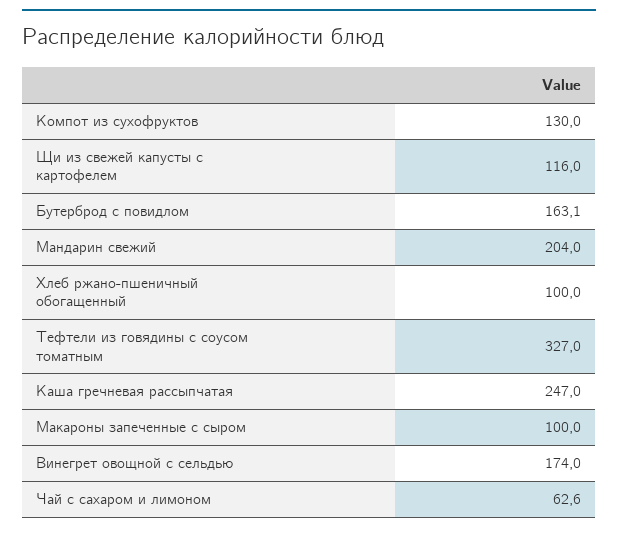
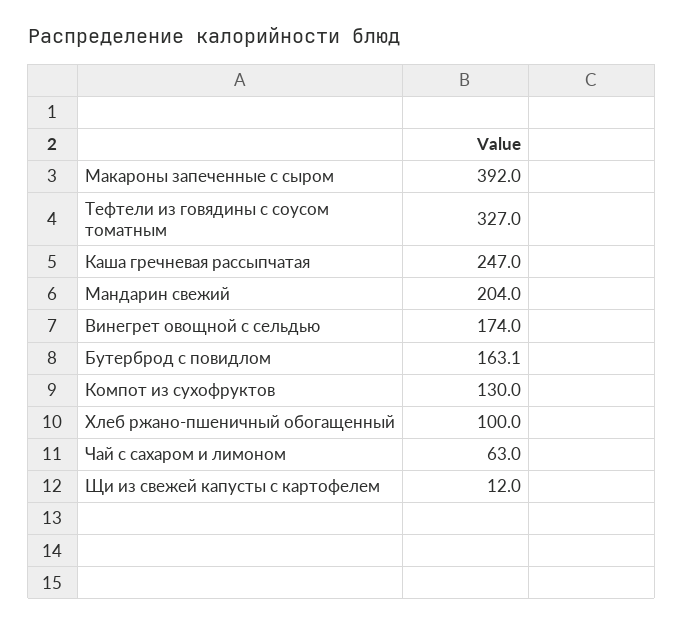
  {
    "Компот из сухофруктов": 130,
-   "Щи из свежей капусты с картофелем": 116,
+   "Щи из свежей капусты с картофелем": 12,
    "Бутерброд с повидлом": 163.1,
    "Мандарин свежий": 204,
    "Хлеб ржано-пшеничный обогащенный": 100,
    "Тефтели из говядины с соусом томатным": 327,
    "Каша гречневая рассыпчатая": 247,
-   "Макароны запеченные с сыром": 100,
+   "Макароны запеченные с сыром": 392,
    "Винегрет овощной с сельдью": 174,
-   "Чай с сахаром и лимоном": 62.6
+   "Чай с сахаром и лимоном": 63
  }

